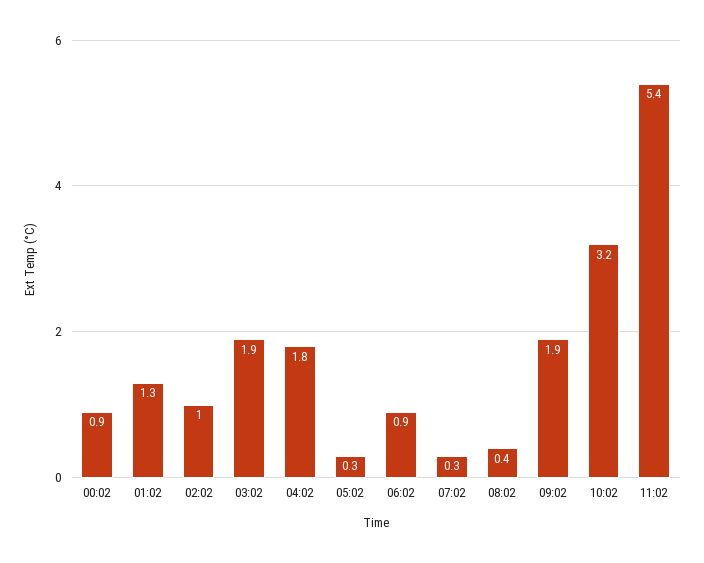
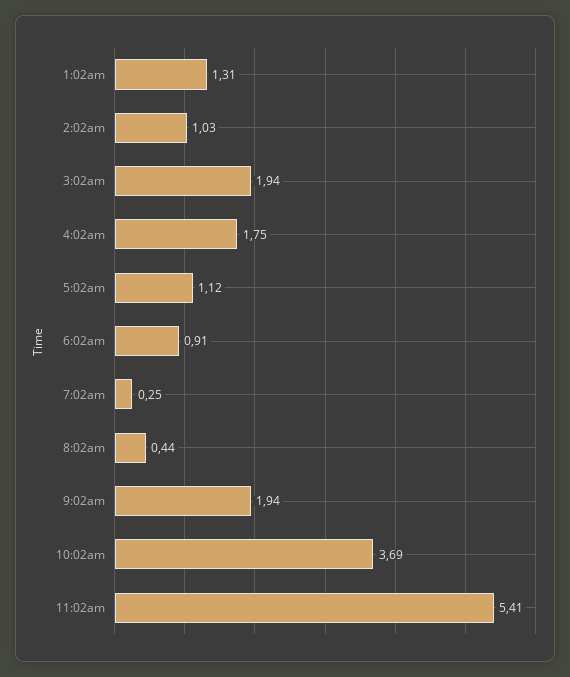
  {
-   "00:02": 0.9,
    "01:02": 1.31,
    "02:02": 1.03,
    "03:02": 1.94,
    "04:02": 1.75,
-   "05:02": 0.3,
+   "05:02": 1.12,
    "06:02": 0.91,
    "07:02": 0.25,
    "08:02": 0.44,
    "09:02": 1.94,
-   "10:02": 3.2,
+   "10:02": 3.69,
    "11:02": 5.41
  }

